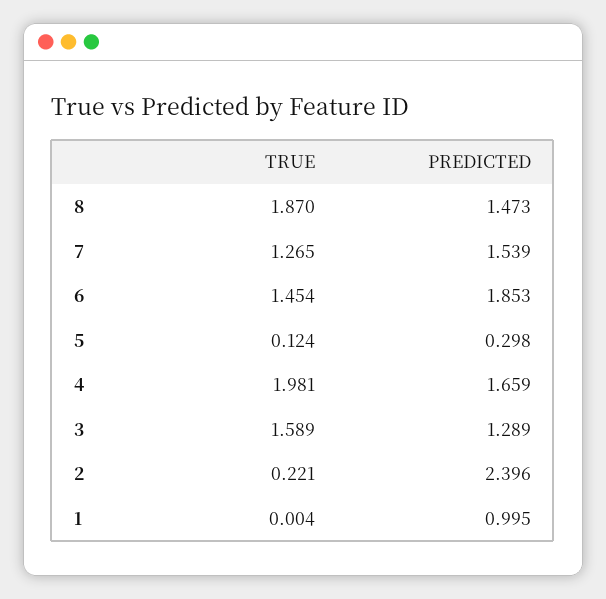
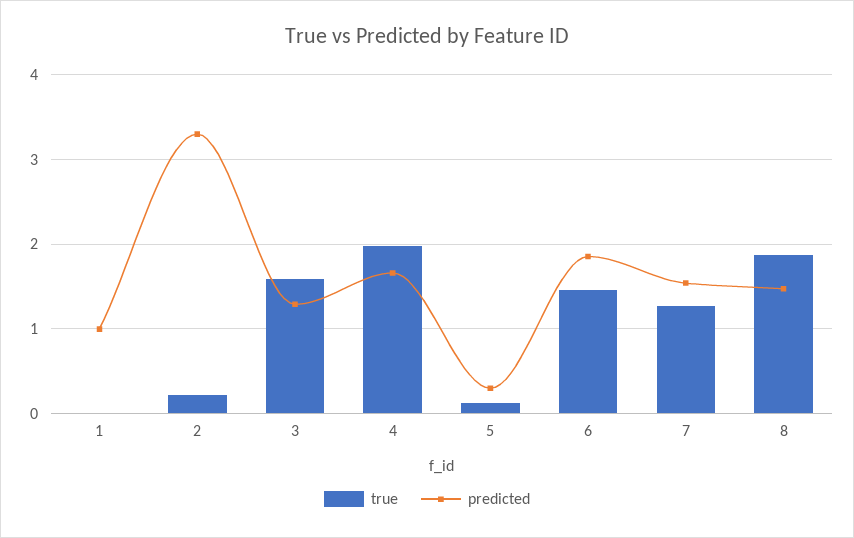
  {
    "TRUE": {
      "8": 1.87,
      "7": 1.265,
      "6": 1.454,
      "5": 0.124,
      "4": 1.981,
      "3": 1.589,
      "2": 0.221,
      "1": 0.004
    },
    "PREDICTED": {
      "8": 1.473,
      "7": 1.539,
      "6": 1.853,
      "5": 0.298,
      "4": 1.659,
      "3": 1.289,
-     "2": 2.396,
+     "2": 3.3,
      "1": 0.995
    }
  }

